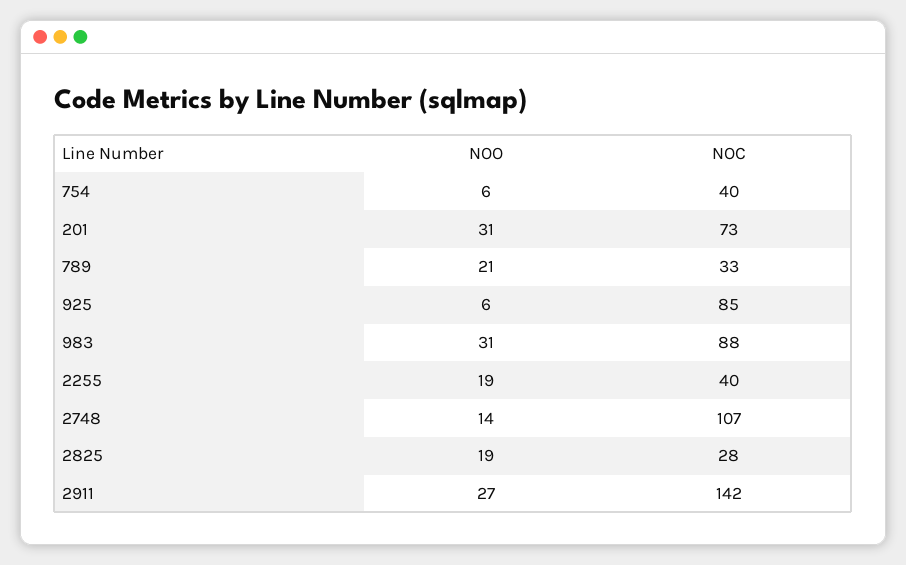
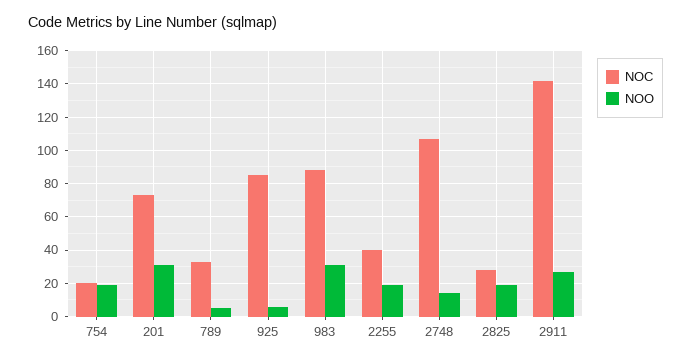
  {
    "NOO": {
-     "754": 6,
+     "754": 20,
      "201": 31,
-     "789": 21,
+     "789": 5,
      "925": 6,
      "983": 31,
      "2255": 19,
      "2748": 14,
      "2825": 19,
      "2911": 27
    },
    "NOC": {
-     "754": 40,
+     "754": 20,
      "201": 73,
      "789": 33,
      "925": 85,
      "983": 88,
      "2255": 40,
      "2748": 107,
      "2825": 28,
      "2911": 142
    }
  }

